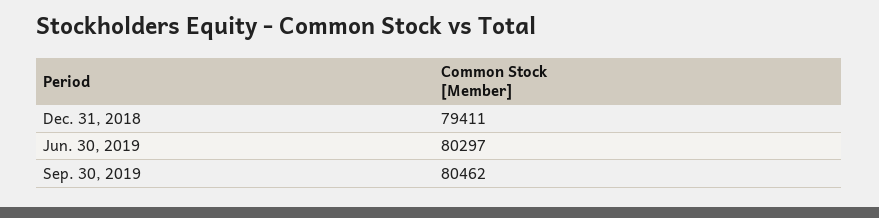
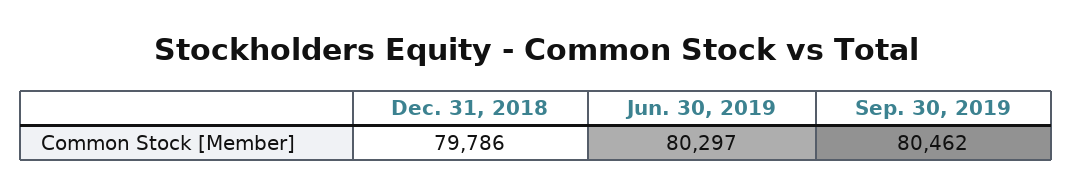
  {
-   "Dec. 31, 2018": 79411,
+   "Dec. 31, 2018": 79786,
    "Jun. 30, 2019": 80297,
    "Sep. 30, 2019": 80462
  }

